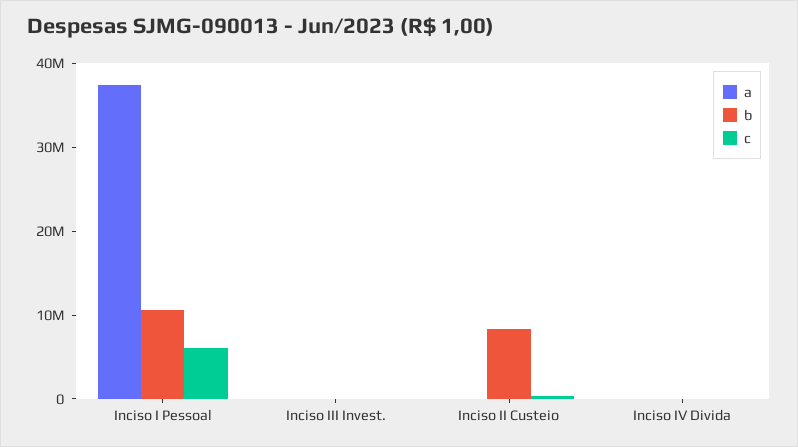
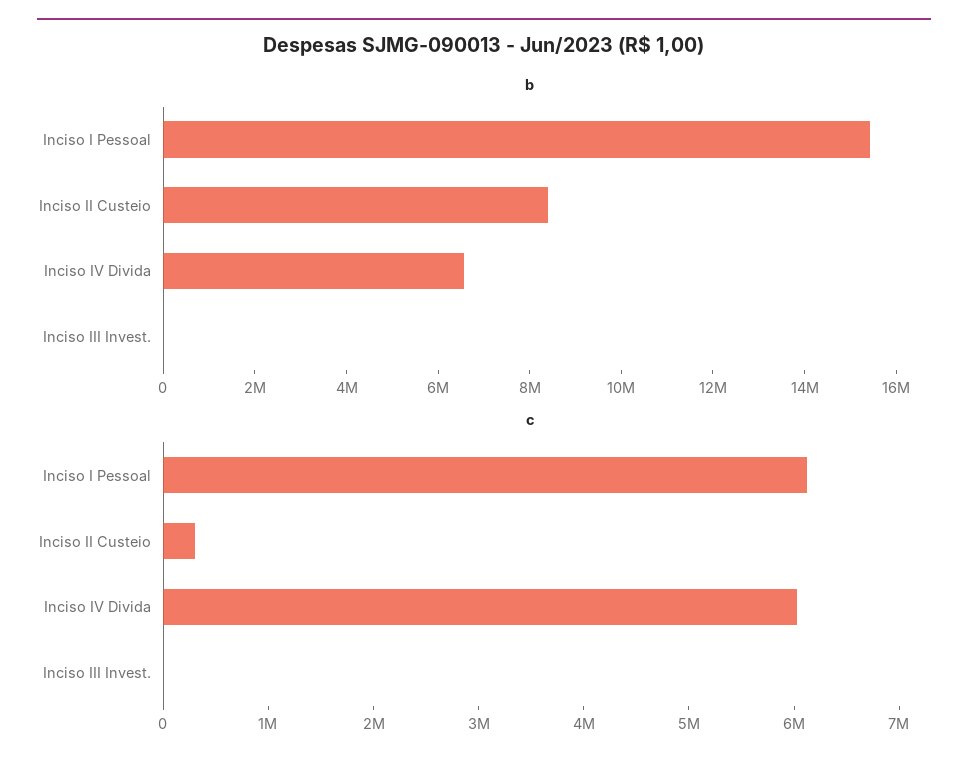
  {
-   "a": {
-     "Inciso I Pessoal": 38000000,
-     "Inciso III Invest.": 0,
-     "Inciso II Custeio": 0,
-     "Inciso IV Divida": 0
-   },
    "b": {
-     "Inciso I Pessoal": 10000000,
+     "Inciso I Pessoal": 15500000,
      "Inciso III Invest.": 0,
      "Inciso II Custeio": 8500000,
-     "Inciso IV Divida": 0
+     "Inciso IV Divida": 6500000
    },
    "c": {
      "Inciso I Pessoal": 6200000,
      "Inciso III Invest.": 0,
      "Inciso II Custeio": 400000,
-     "Inciso IV Divida": 0
+     "Inciso IV Divida": 6000000
    }
  }

